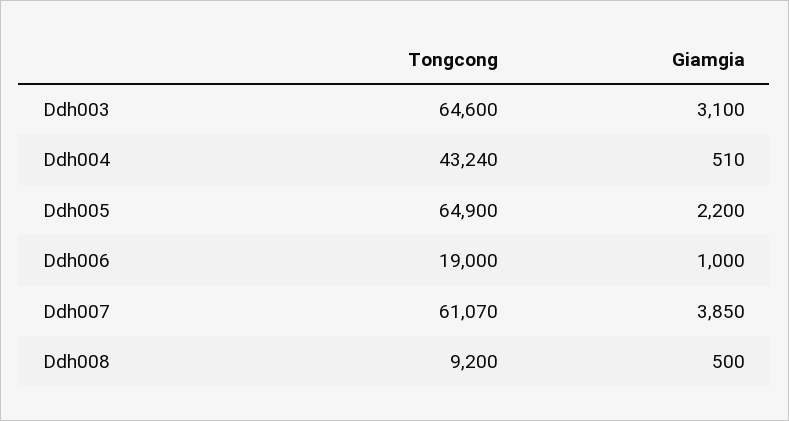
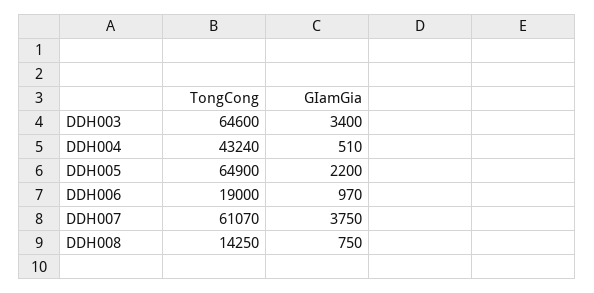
  {
    "Tongcong": {
      "Ddh003": 64600,
      "Ddh004": 43240,
      "Ddh005": 64900,
      "Ddh006": 19000,
      "Ddh007": 61070,
-     "Ddh008": 9200
+     "Ddh008": 14250
    },
    "Giamgia": {
-     "Ddh003": 3100,
+     "Ddh003": 3400,
      "Ddh004": 510,
      "Ddh005": 2200,
-     "Ddh006": 1000,
+     "Ddh006": 970,
-     "Ddh007": 3850,
+     "Ddh007": 3750,
-     "Ddh008": 500
+     "Ddh008": 750
    }
  }

